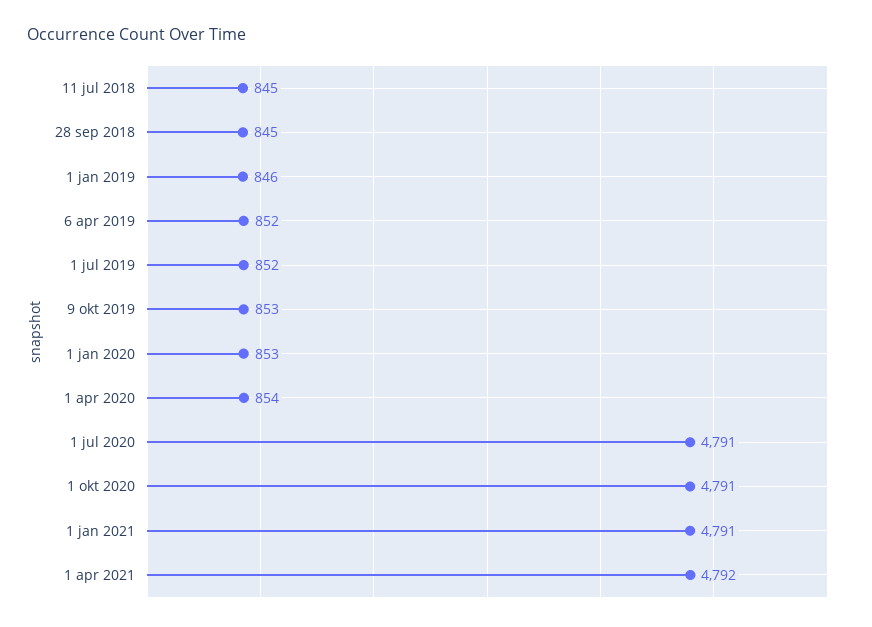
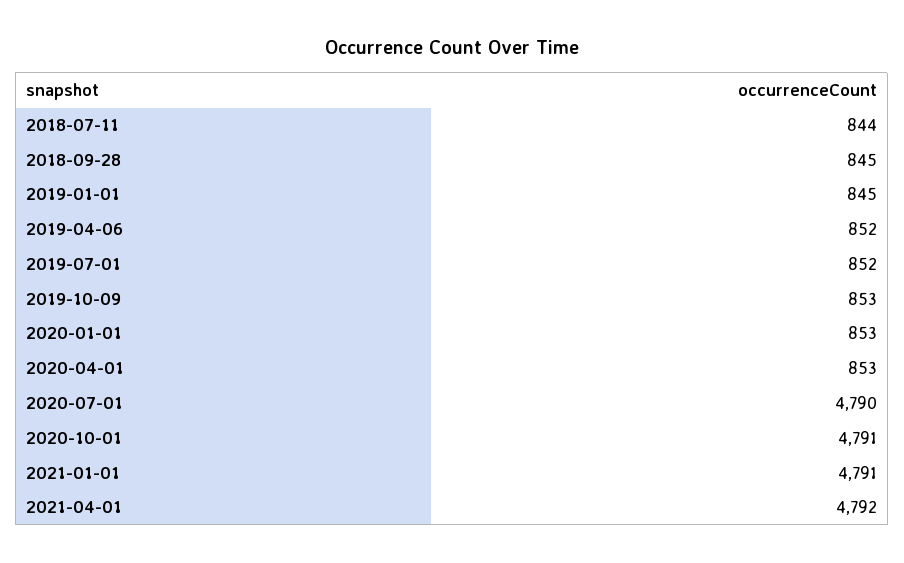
  {
-   "11 jul 2018": 845,
+   "11 jul 2018": 844,
    "28 sep 2018": 845,
-   "1 jan 2019": 846,
+   "1 jan 2019": 845,
    "6 apr 2019": 852,
    "1 jul 2019": 852,
    "9 okt 2019": 853,
    "1 jan 2020": 853,
-   "1 apr 2020": 854,
+   "1 apr 2020": 853,
-   "1 jul 2020": 4791,
+   "1 jul 2020": 4790,
    "1 okt 2020": 4791,
    "1 jan 2021": 4791,
    "1 apr 2021": 4792
  }

